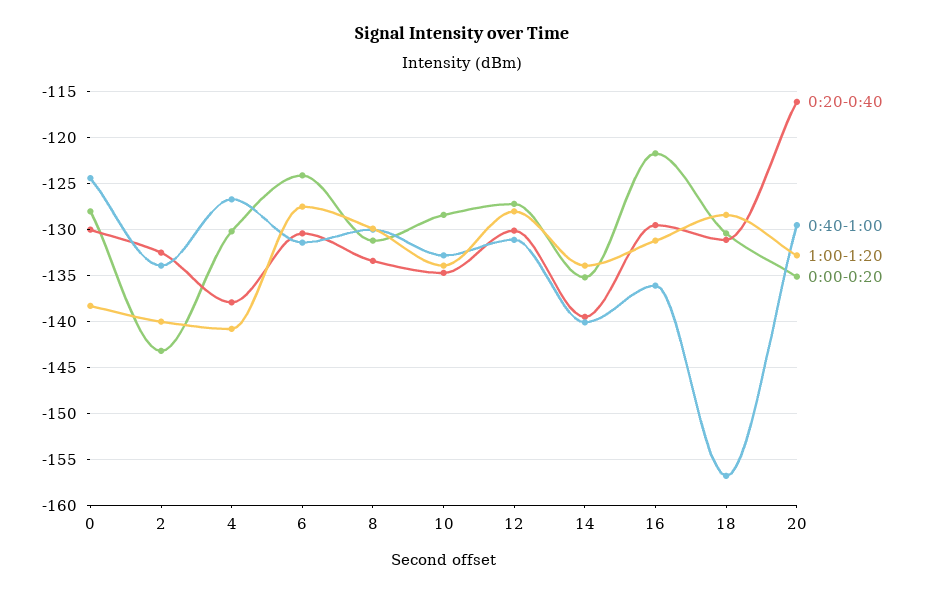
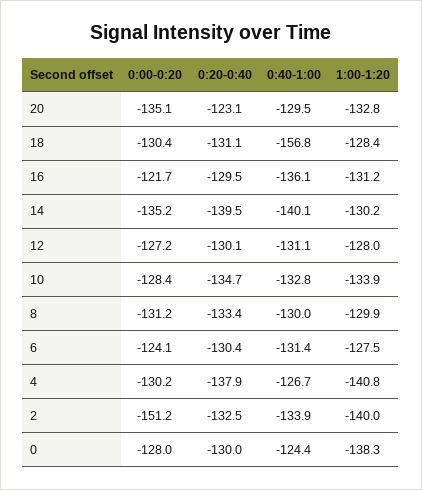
  {
    "0:20-0:40": {
      "0": -130,
      "2": -132.5,
      "4": -137.9,
      "6": -130.4,
      "8": -133.4,
      "10": -134.7,
      "12": -130.1,
      "14": -139.5,
      "16": -129.5,
      "18": -131.1,
-     "20": -116
+     "20": -123.1
    },
    "0:40-1:00": {
      "0": -124.4,
      "2": -133.9,
      "4": -126.7,
      "6": -131.4,
      "8": -130,
      "10": -132.8,
      "12": -131.1,
      "14": -140.1,
      "16": -136.1,
      "18": -156.8,
      "20": -129.5
    },
    "1:00-1:20": {
      "0": -138.3,
      "2": -140,
      "4": -140.8,
      "6": -127.5,
      "8": -129.9,
      "10": -133.9,
      "12": -128,
-     "14": -134,
+     "14": -130.2,
      "16": -131.2,
      "18": -128.4,
      "20": -132.8
    },
    "0:00-0:20": {
      "0": -128,
-     "2": -143,
+     "2": -151.2,
      "4": -130.2,
      "6": -124.1,
      "8": -131.2,
      "10": -128.4,
      "12": -127.2,
      "14": -135.2,
      "16": -121.7,
      "18": -130.4,
      "20": -135.1
    }
  }

